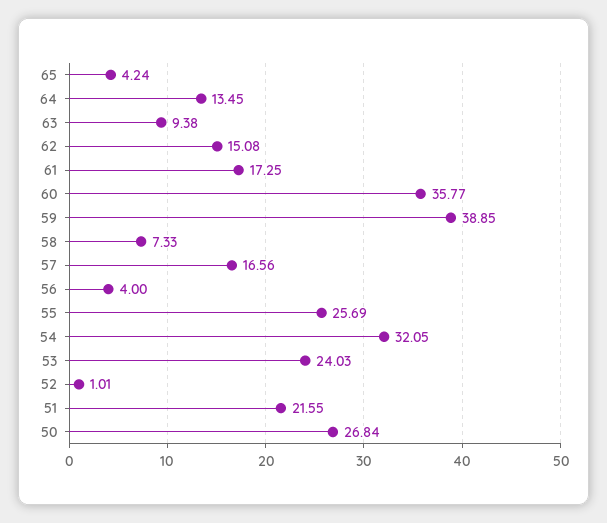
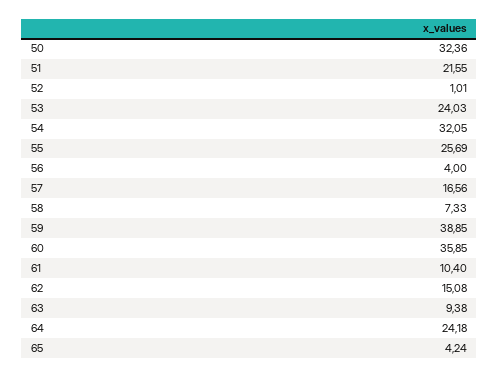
  {
    "65": 4.24,
-   "64": 13.45,
+   "64": 24.18,
    "63": 9.38,
    "62": 15.08,
-   "61": 17.25,
+   "61": 10.4,
-   "60": 35.77,
+   "60": 35.85,
    "59": 38.85,
    "58": 7.33,
    "57": 16.56,
    "56": 4,
    "55": 25.69,
    "54": 32.05,
    "53": 24.03,
    "52": 1.01,
    "51": 21.55,
-   "50": 26.84
+   "50": 32.36
  }

